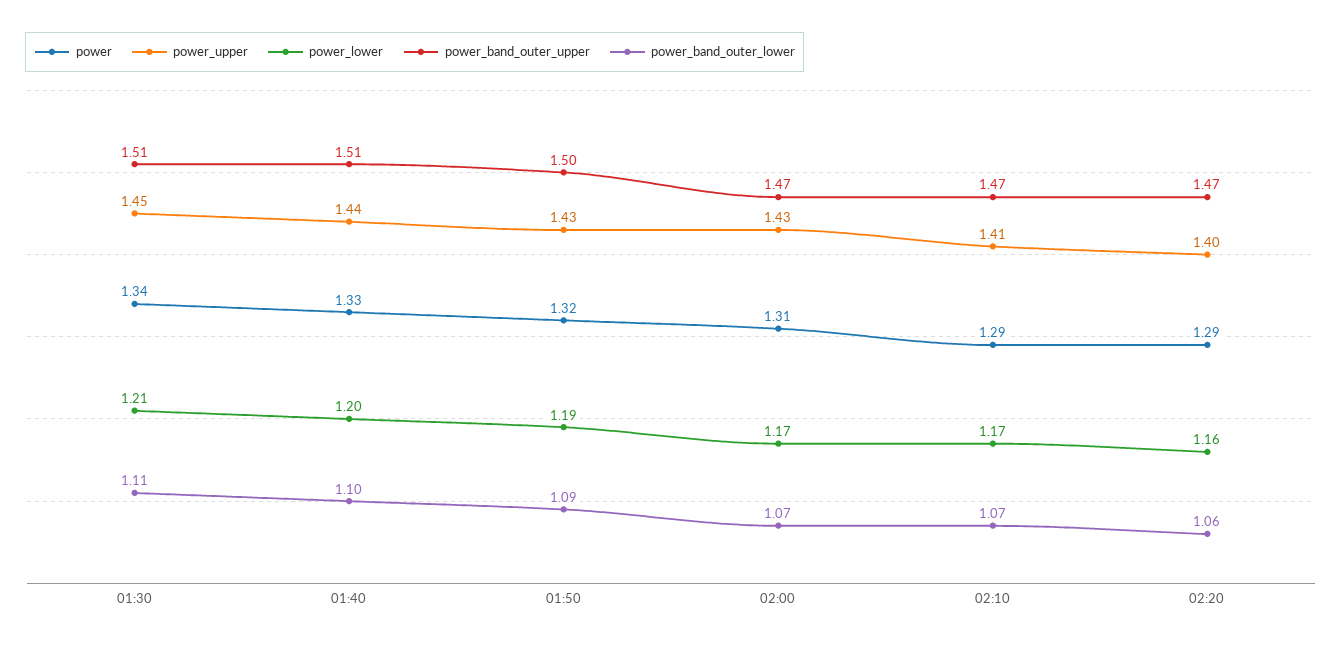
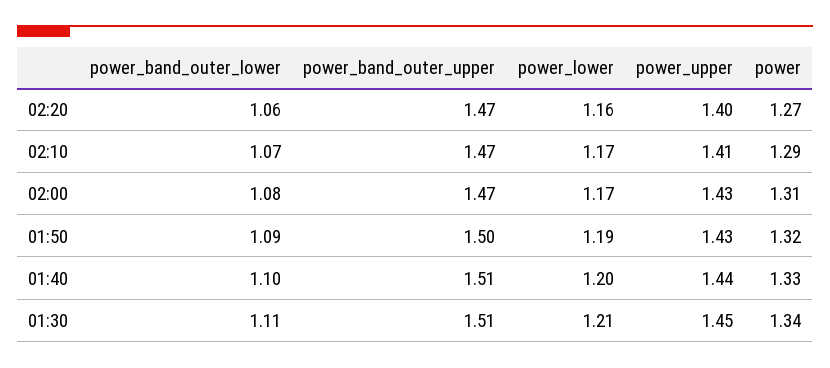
  {
    "power": {
      "01:30": 1.34,
      "01:40": 1.33,
      "01:50": 1.32,
      "02:00": 1.31,
      "02:10": 1.29,
-     "02:20": 1.29
+     "02:20": 1.27
    },
    "power_upper": {
      "01:30": 1.45,
      "01:40": 1.44,
      "01:50": 1.43,
      "02:00": 1.43,
      "02:10": 1.41,
      "02:20": 1.4
    },
    "power_lower": {
      "01:30": 1.21,
      "01:40": 1.2,
      "01:50": 1.19,
      "02:00": 1.17,
      "02:10": 1.17,
      "02:20": 1.16
    },
    "power_band_outer_upper": {
      "01:30": 1.51,
      "01:40": 1.51,
      "01:50": 1.5,
      "02:00": 1.47,
      "02:10": 1.47,
      "02:20": 1.47
    },
    "power_band_outer_lower": {
      "01:30": 1.11,
      "01:40": 1.1,
      "01:50": 1.09,
-     "02:00": 1.07,
+     "02:00": 1.08,
      "02:10": 1.07,
      "02:20": 1.06
    }
  }

